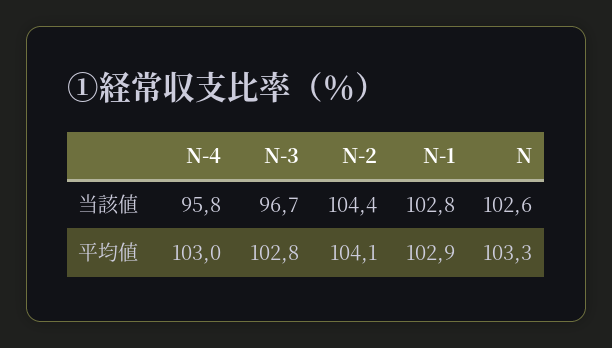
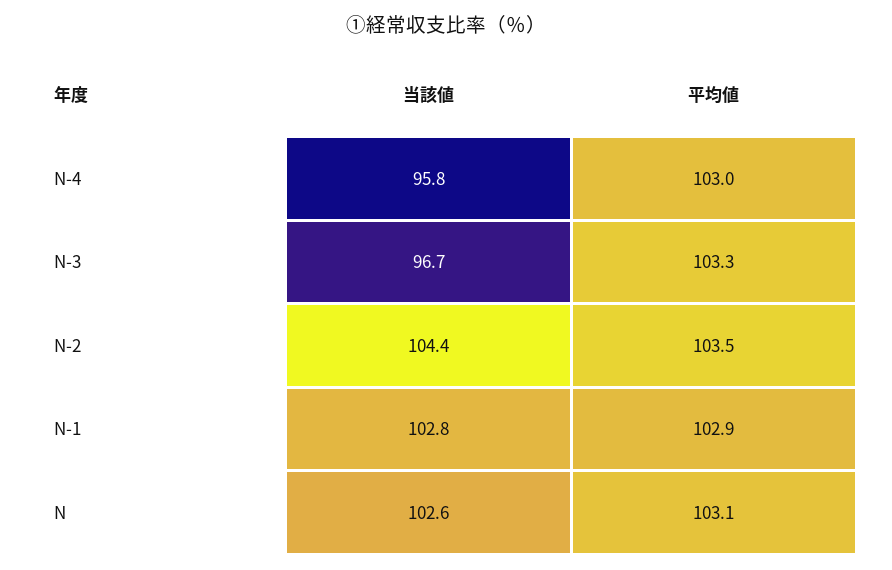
  {
    "N-4": {
      "当該値": 95.8,
      "平均値": 103
    },
    "N-3": {
      "当該値": 96.7,
-     "平均値": 102.8
+     "平均値": 103.3
    },
    "N-2": {
      "当該値": 104.4,
-     "平均値": 104.1
+     "平均値": 103.5
    },
    "N-1": {
      "当該値": 102.8,
      "平均値": 102.9
    },
    "N": {
      "当該値": 102.6,
-     "平均値": 103.3
+     "平均値": 103.1
    }
  }

